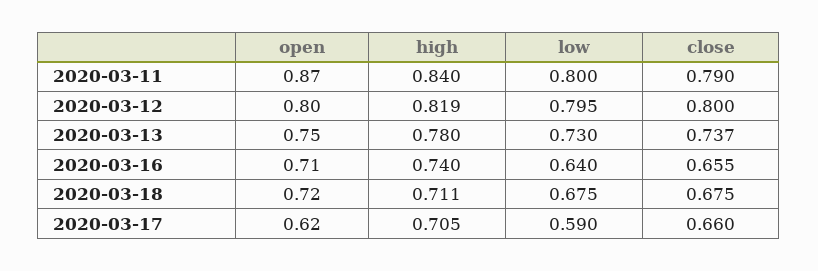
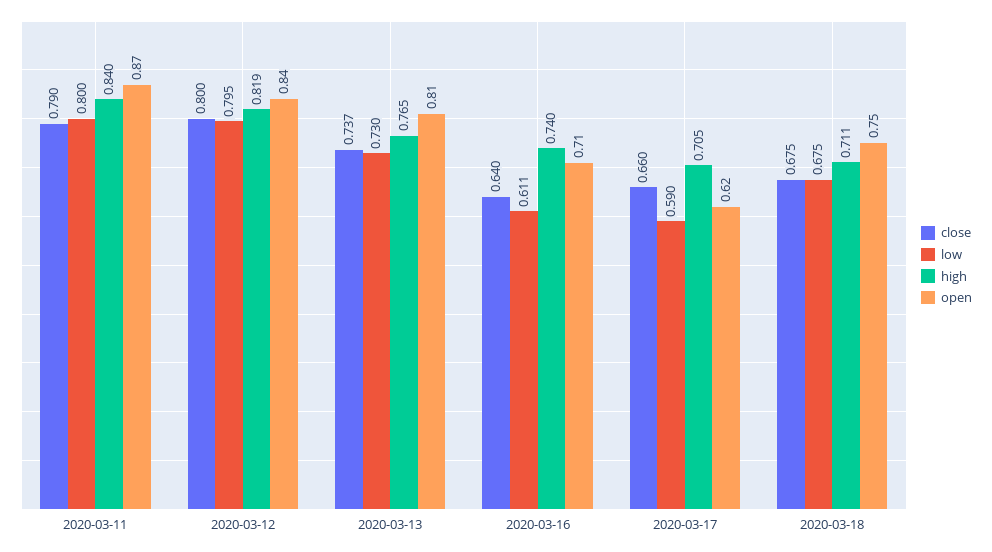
  {
    "open": {
      "2020-03-11": 0.87,
-     "2020-03-12": 0.8,
+     "2020-03-12": 0.84,
-     "2020-03-13": 0.75,
+     "2020-03-13": 0.81,
      "2020-03-16": 0.71,
-     "2020-03-18": 0.72,
+     "2020-03-18": 0.75,
      "2020-03-17": 0.62
    },
    "high": {
      "2020-03-11": 0.84,
      "2020-03-12": 0.819,
-     "2020-03-13": 0.78,
+     "2020-03-13": 0.765,
      "2020-03-16": 0.74,
      "2020-03-18": 0.711,
      "2020-03-17": 0.705
    },
    "low": {
      "2020-03-11": 0.8,
      "2020-03-12": 0.795,
      "2020-03-13": 0.73,
-     "2020-03-16": 0.64,
+     "2020-03-16": 0.611,
      "2020-03-18": 0.675,
      "2020-03-17": 0.59
    },
    "close": {
      "2020-03-11": 0.79,
      "2020-03-12": 0.8,
      "2020-03-13": 0.737,
-     "2020-03-16": 0.655,
+     "2020-03-16": 0.64,
      "2020-03-18": 0.675,
      "2020-03-17": 0.66
    }
  }

